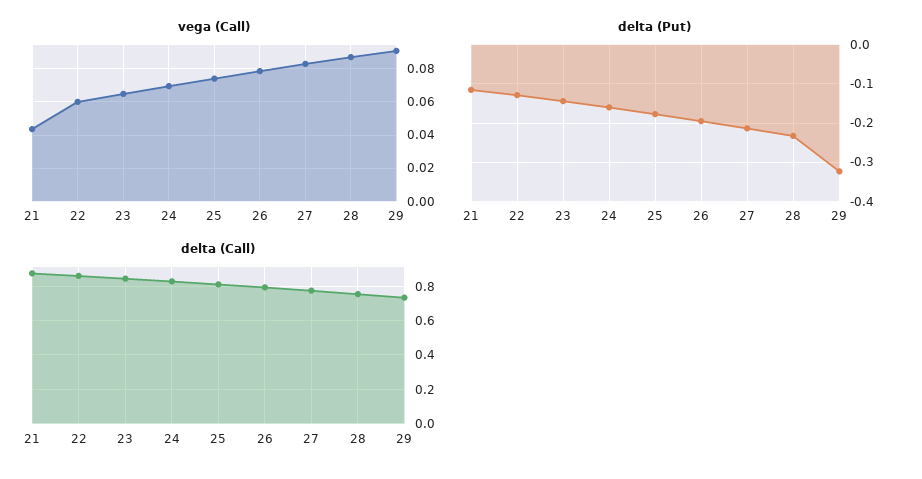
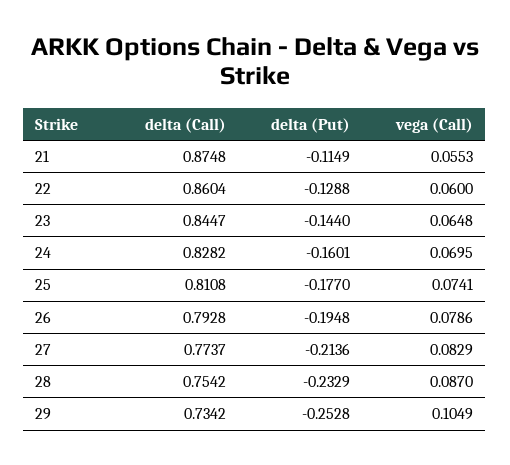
  {
    "vega (Call)": {
-     "21": 0.045,
+     "21": 0.0553,
      "22": 0.06,
      "23": 0.0648,
      "24": 0.0695,
      "25": 0.0741,
      "26": 0.0786,
      "27": 0.0829,
      "28": 0.087,
-     "29": 0.09
+     "29": 0.1049
    },
    "delta (Put)": {
      "21": -0.1149,
      "22": -0.1288,
      "23": -0.144,
      "24": -0.1601,
      "25": -0.177,
      "26": -0.1948,
      "27": -0.2136,
      "28": -0.2329,
-     "29": -0.32
+     "29": -0.2528
    },
    "delta (Call)": {
      "21": 0.8748,
      "22": 0.8604,
      "23": 0.8447,
      "24": 0.8282,
      "25": 0.8108,
      "26": 0.7928,
      "27": 0.7737,
      "28": 0.7542,
      "29": 0.7342
    }
  }

